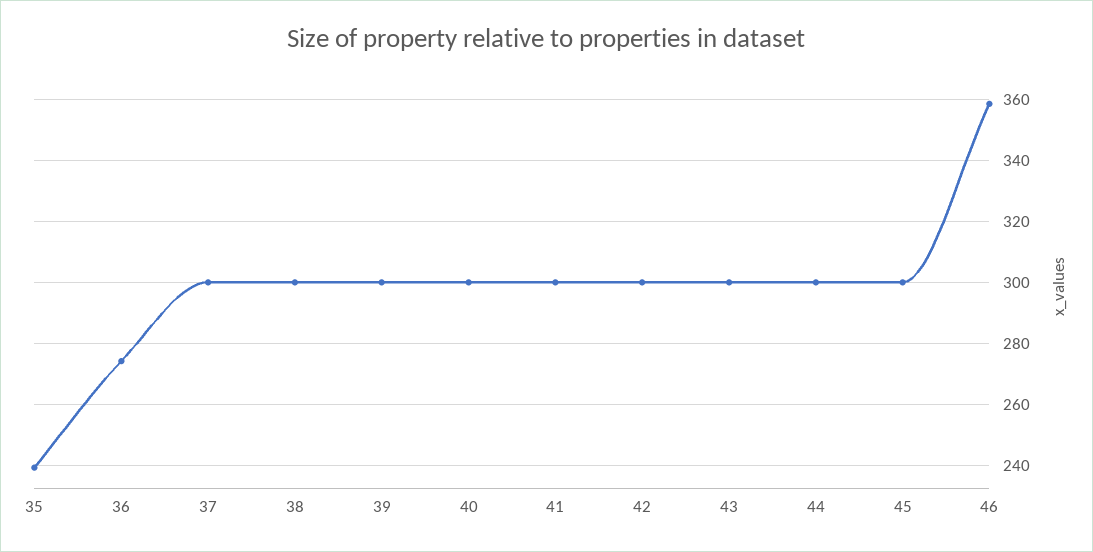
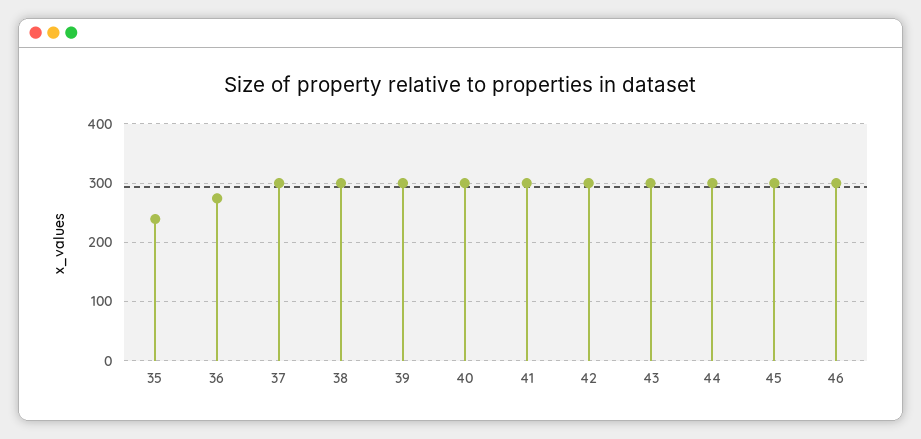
  {
    "35": 240,
    "36": 274,
    "37": 300,
    "38": 300,
    "39": 300,
    "40": 300,
    "41": 300,
    "42": 300,
    "43": 300,
    "44": 300,
    "45": 300,
-   "46": 358
+   "46": 300
  }

